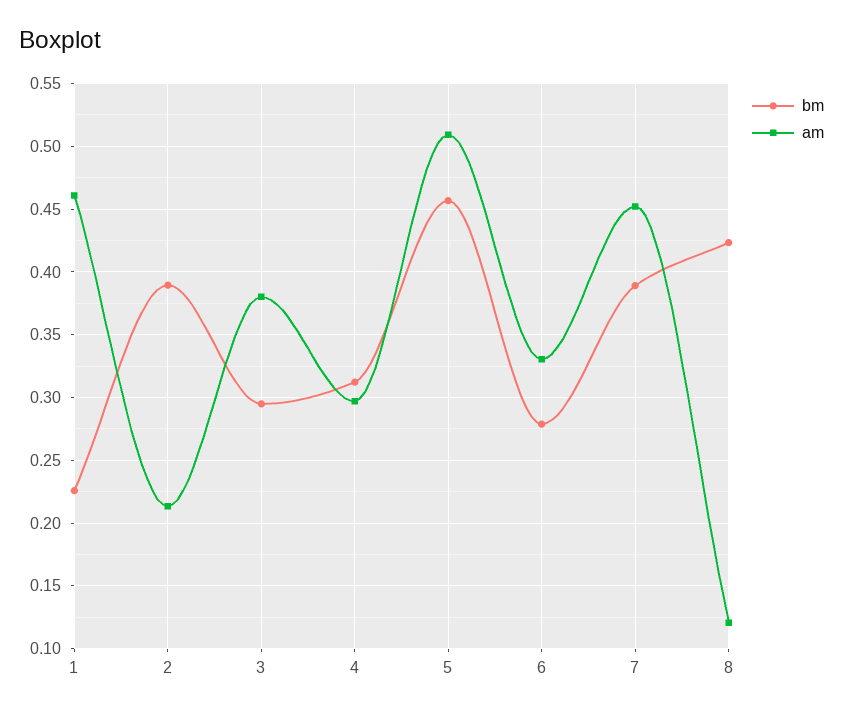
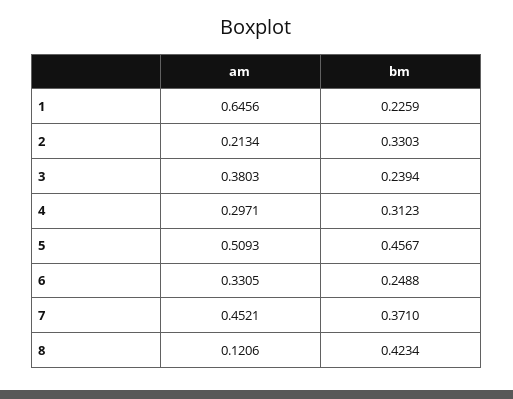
  {
    "bm": {
      "1": 0.2259,
-     "2": 0.39,
+     "2": 0.3303,
-     "3": 0.295,
+     "3": 0.2394,
      "4": 0.3123,
      "5": 0.4567,
-     "6": 0.28,
+     "6": 0.2488,
-     "7": 0.39,
+     "7": 0.371,
      "8": 0.4234
    },
    "am": {
-     "1": 0.46,
+     "1": 0.6456,
      "2": 0.2134,
      "3": 0.3803,
      "4": 0.2971,
      "5": 0.5093,
      "6": 0.3305,
      "7": 0.4521,
      "8": 0.1206
    }
  }

